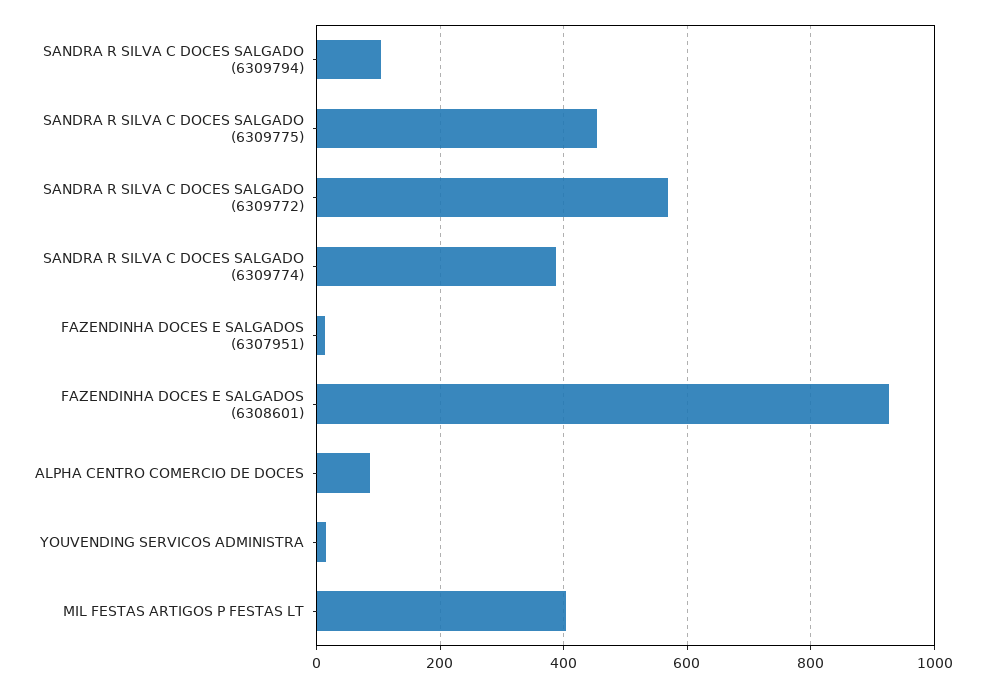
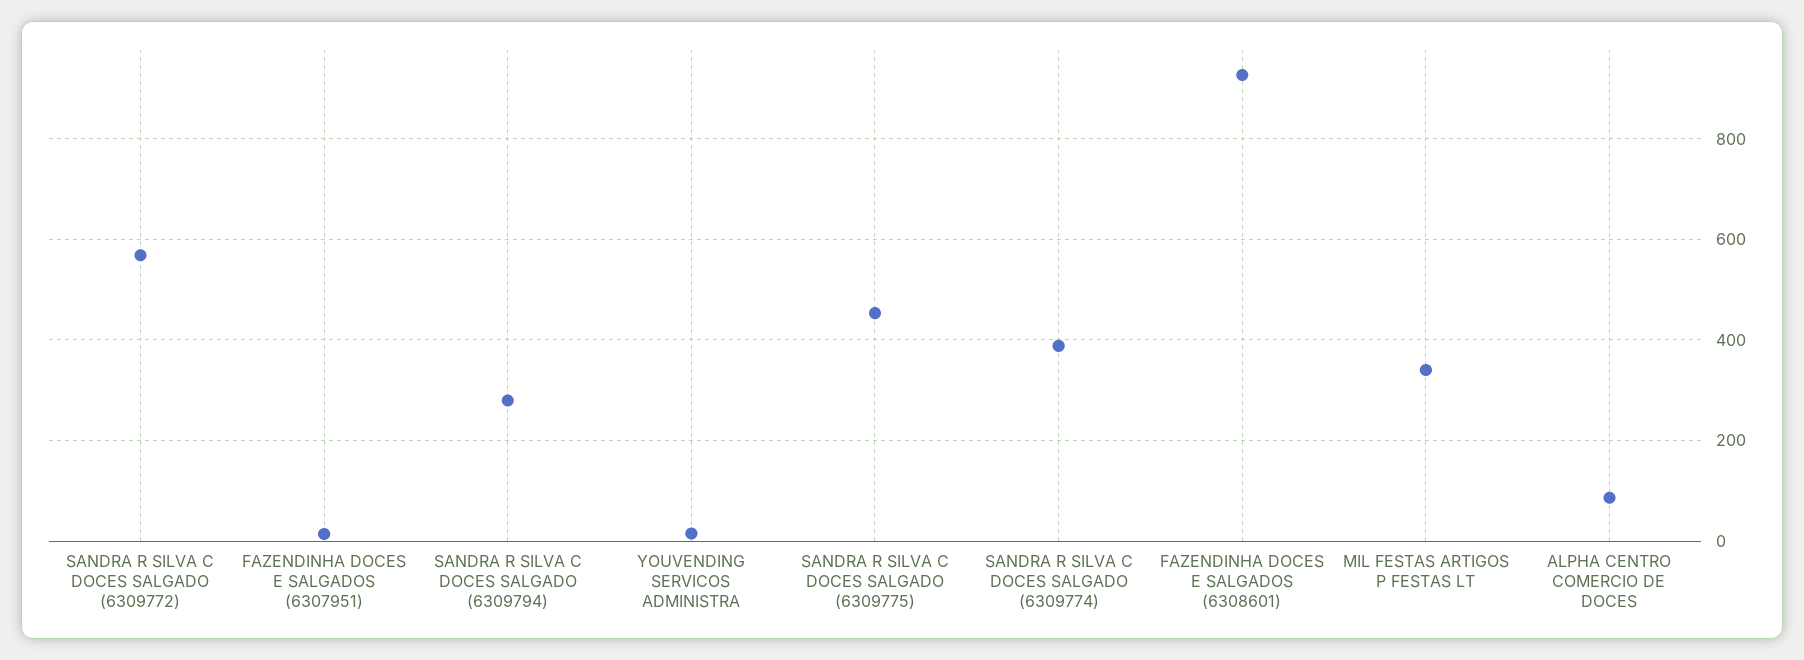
  {
-   "SANDRA R SILVA C DOCES SALGADO (6309794)": 100,
+   "SANDRA R SILVA C DOCES SALGADO (6309794)": 280,
    "SANDRA R SILVA C DOCES SALGADO (6309775)": 460,
    "SANDRA R SILVA C DOCES SALGADO (6309772)": 560,
    "SANDRA R SILVA C DOCES SALGADO (6309774)": 380,
    "FAZENDINHA DOCES E SALGADOS (6307951)": 20,
    "FAZENDINHA DOCES E SALGADOS (6308601)": 920,
    "ALPHA CENTRO COMERCIO DE DOCES": 80,
    "YOUVENDING SERVICOS ADMINISTRA": 20,
-   "MIL FESTAS ARTIGOS P FESTAS LT": 400
+   "MIL FESTAS ARTIGOS P FESTAS LT": 340
  }

